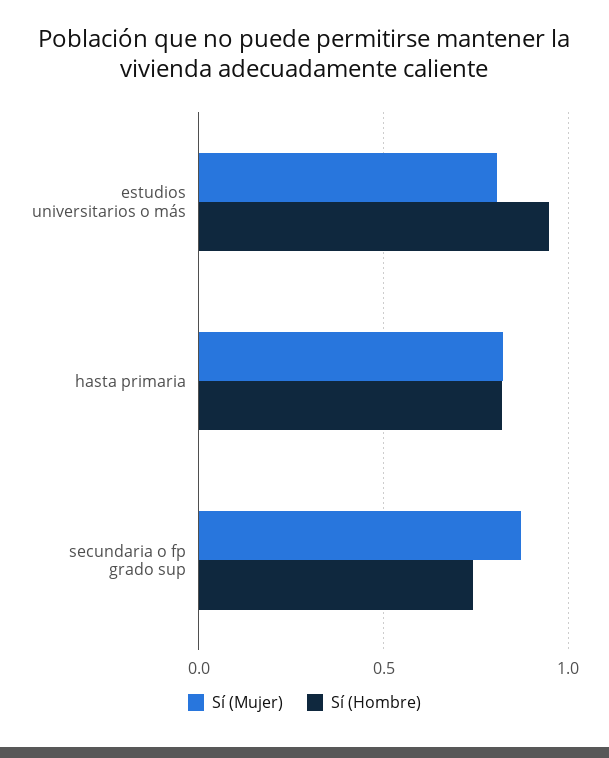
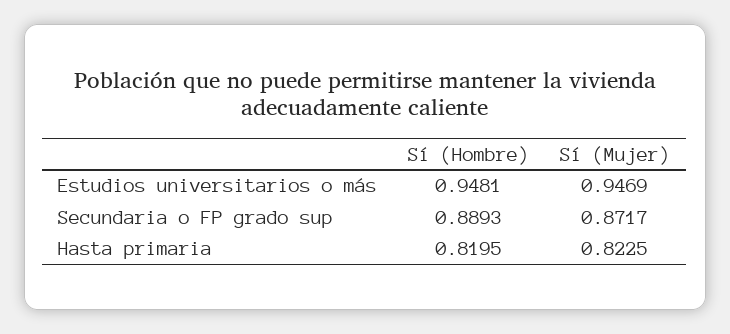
  {
    "Sí (Mujer)": {
-     "estudios universitarios o más": 0.8,
+     "estudios universitarios o más": 0.9469,
      "hasta primaria": 0.8225,
      "secundaria o fp grado sup": 0.8717
    },
    "Sí (Hombre)": {
      "estudios universitarios o más": 0.9481,
      "hasta primaria": 0.8195,
-     "secundaria o fp grado sup": 0.75
+     "secundaria o fp grado sup": 0.8893
    }
  }

